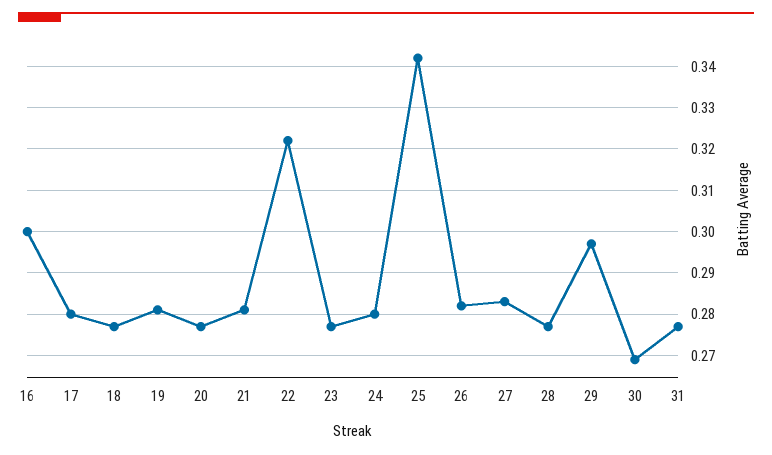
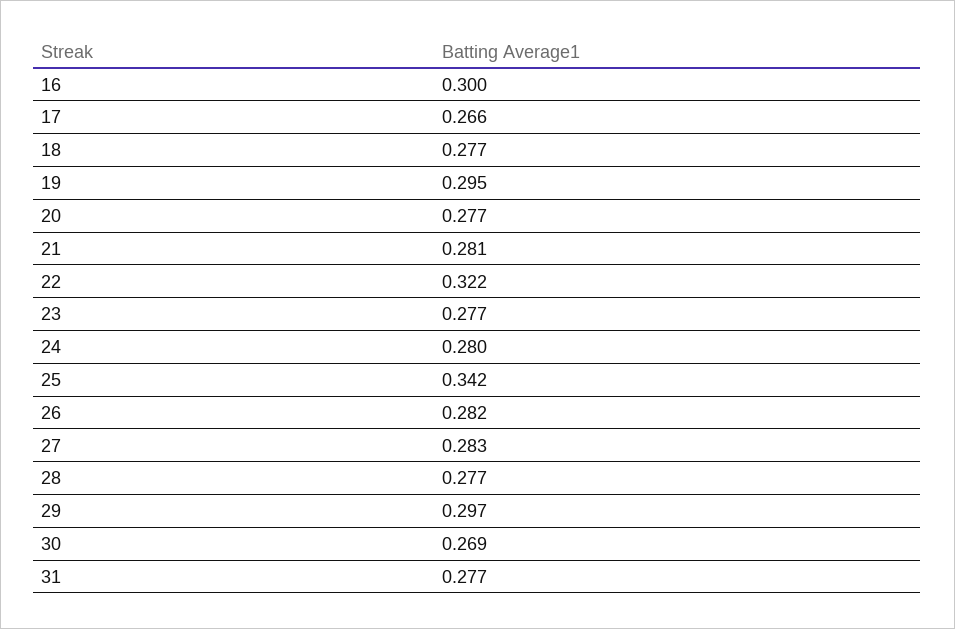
  {
    "16": 0.3,
-   "17": 0.28,
+   "17": 0.266,
    "18": 0.277,
-   "19": 0.28,
+   "19": 0.295,
    "20": 0.277,
    "21": 0.281,
    "22": 0.322,
    "23": 0.277,
    "24": 0.28,
    "25": 0.342,
    "26": 0.282,
    "27": 0.283,
    "28": 0.277,
    "29": 0.297,
    "30": 0.269,
    "31": 0.277
  }

